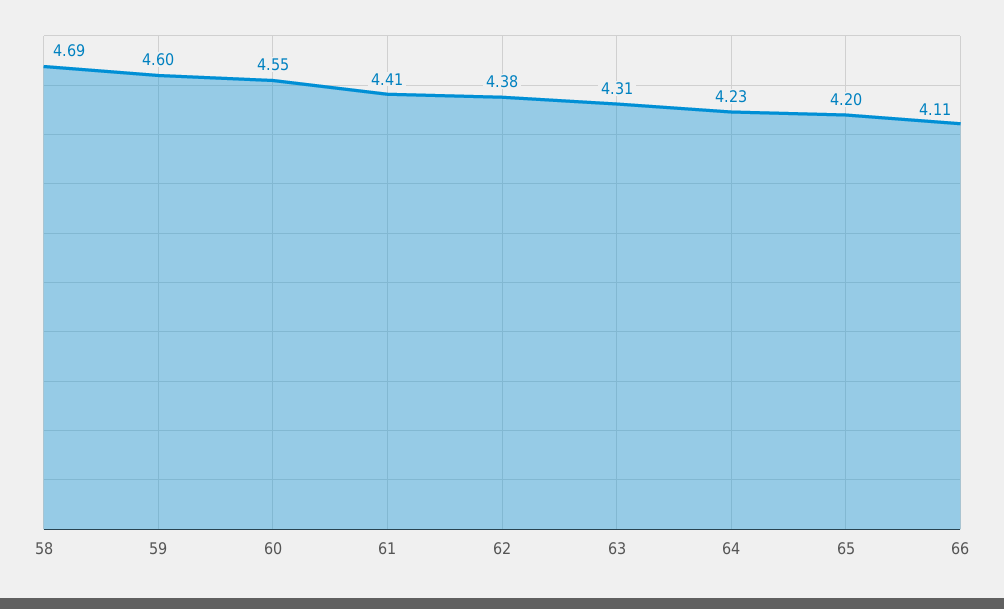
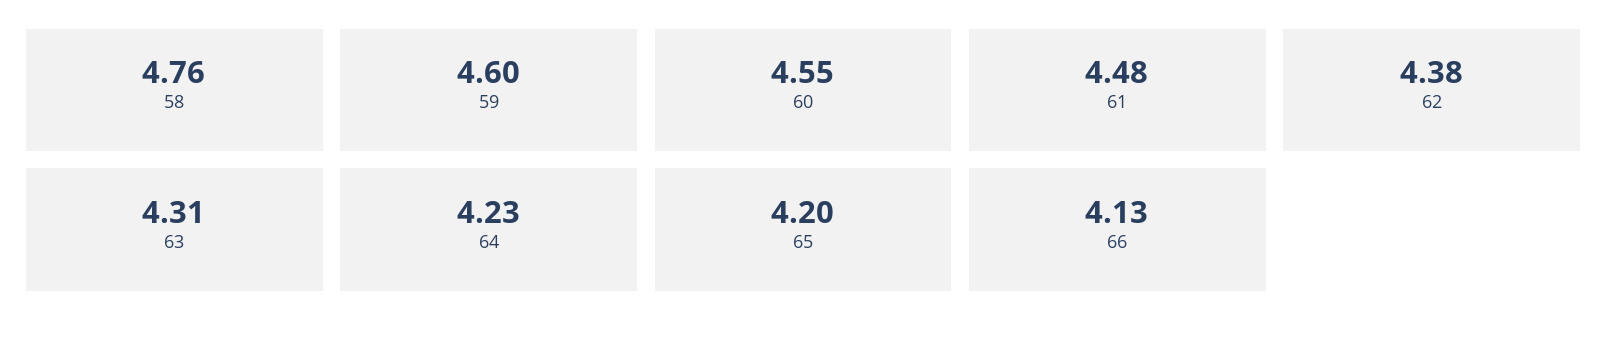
  {
-   "58": 4.69,
+   "58": 4.76,
    "59": 4.6,
    "60": 4.55,
-   "61": 4.41,
+   "61": 4.48,
    "62": 4.38,
    "63": 4.31,
    "64": 4.23,
    "65": 4.2,
-   "66": 4.11
+   "66": 4.13
  }

